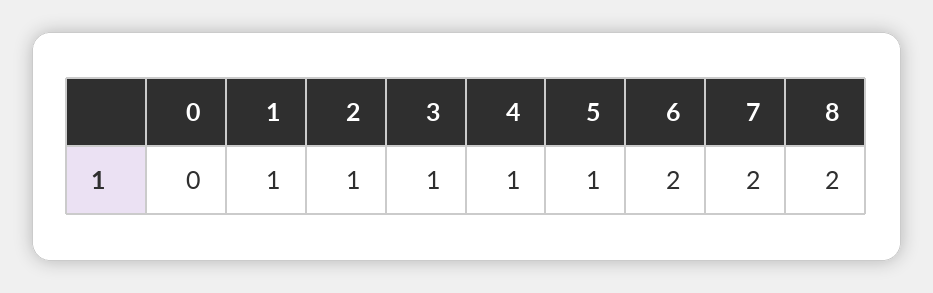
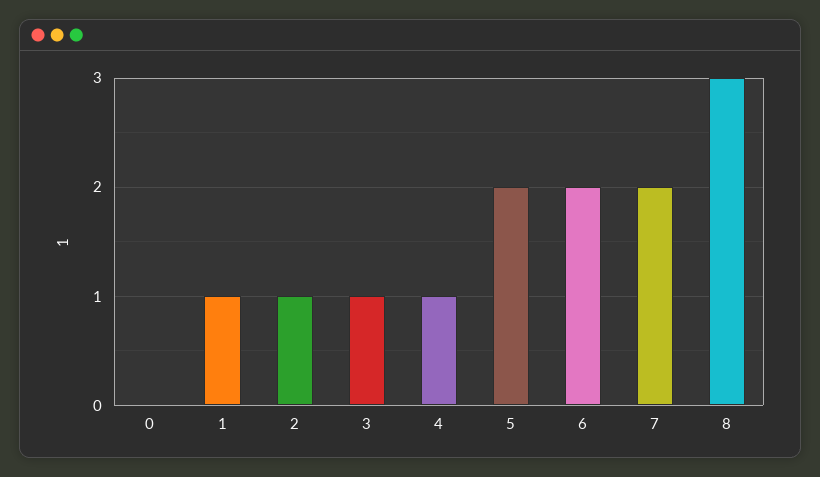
  {
    "0": 0,
    "1": 1,
    "2": 1,
    "3": 1,
    "4": 1,
-   "5": 1,
+   "5": 2,
    "6": 2,
    "7": 2,
-   "8": 2
+   "8": 3
  }

